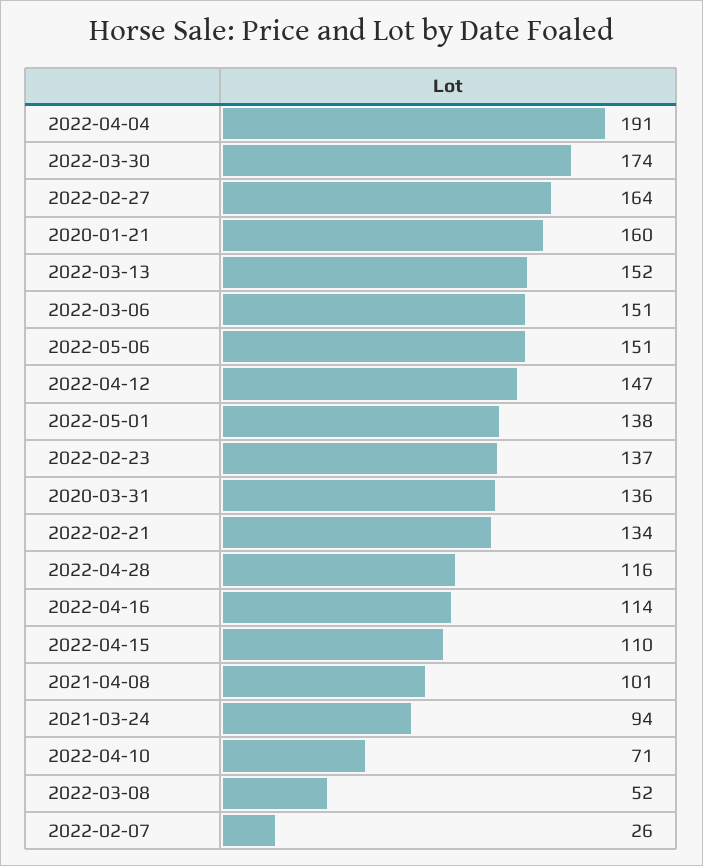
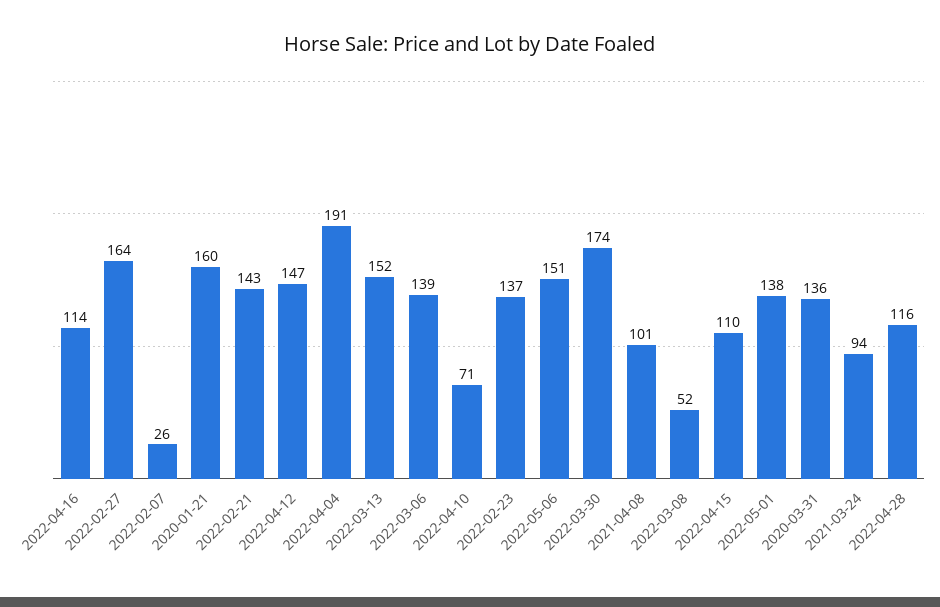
  {
    "2022-04-04": 191,
    "2022-03-30": 174,
    "2022-02-27": 164,
    "2020-01-21": 160,
    "2022-03-13": 152,
-   "2022-03-06": 151,
+   "2022-03-06": 139,
    "2022-05-06": 151,
    "2022-04-12": 147,
    "2022-05-01": 138,
    "2022-02-23": 137,
    "2020-03-31": 136,
-   "2022-02-21": 134,
+   "2022-02-21": 143,
    "2022-04-28": 116,
    "2022-04-16": 114,
    "2022-04-15": 110,
    "2021-04-08": 101,
    "2021-03-24": 94,
    "2022-04-10": 71,
    "2022-03-08": 52,
    "2022-02-07": 26
  }

